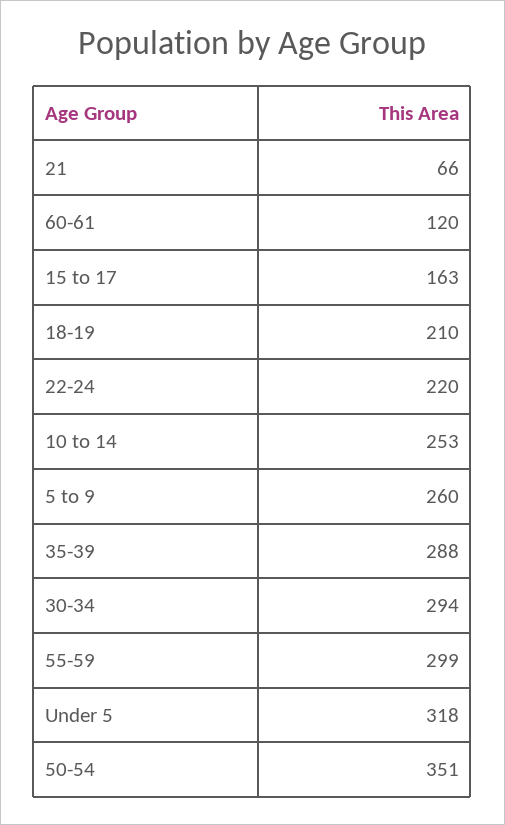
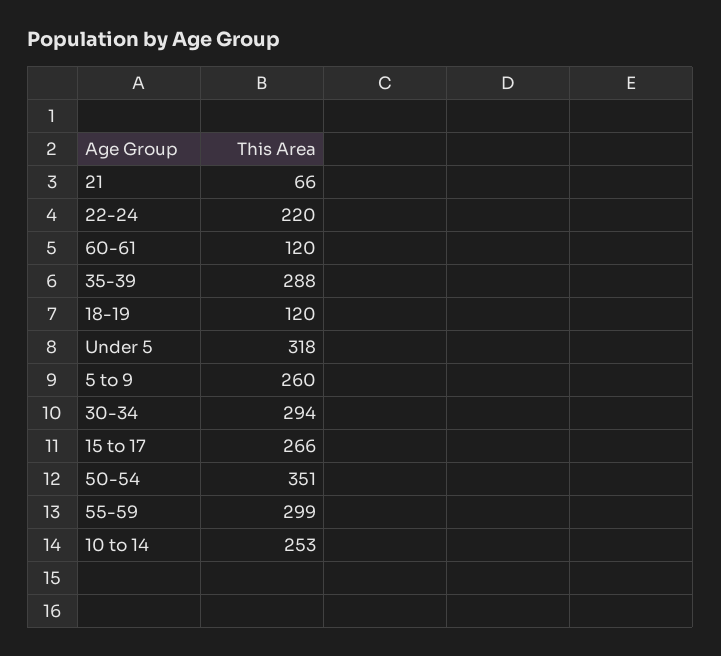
  {
    "21": 66,
    "60-61": 120,
-   "15 to 17": 163,
+   "15 to 17": 266,
-   "18-19": 210,
+   "18-19": 120,
    "22-24": 220,
    "10 to 14": 253,
    "5 to 9": 260,
    "35-39": 288,
    "30-34": 294,
    "55-59": 299,
    "Under 5": 318,
    "50-54": 351
  }

